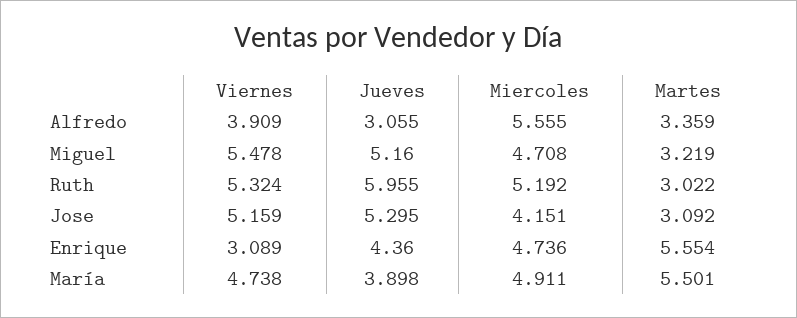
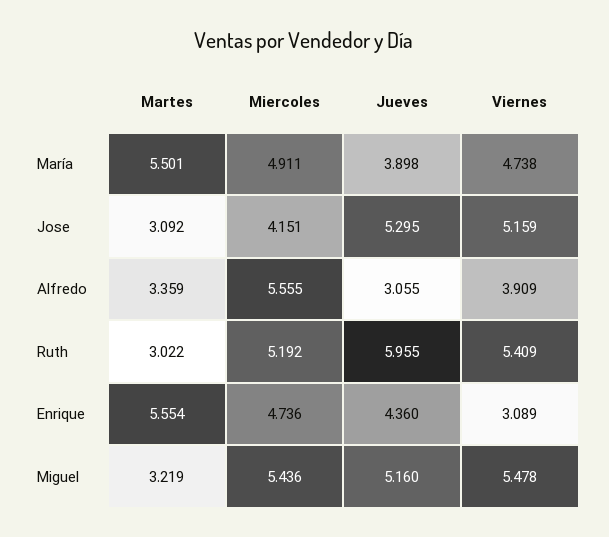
  {
    "Viernes": {
      "Alfredo": 3.909,
      "Miguel": 5.478,
-     "Ruth": 5.324,
+     "Ruth": 5.409,
      "Jose": 5.159,
      "Enrique": 3.089,
      "María": 4.738
    },
    "Jueves": {
      "Alfredo": 3.055,
      "Miguel": 5.16,
      "Ruth": 5.955,
      "Jose": 5.295,
      "Enrique": 4.36,
      "María": 3.898
    },
    "Miercoles": {
      "Alfredo": 5.555,
-     "Miguel": 4.708,
+     "Miguel": 5.436,
      "Ruth": 5.192,
      "Jose": 4.151,
      "Enrique": 4.736,
      "María": 4.911
    },
    "Martes": {
      "Alfredo": 3.359,
      "Miguel": 3.219,
      "Ruth": 3.022,
      "Jose": 3.092,
      "Enrique": 5.554,
      "María": 5.501
    }
  }

